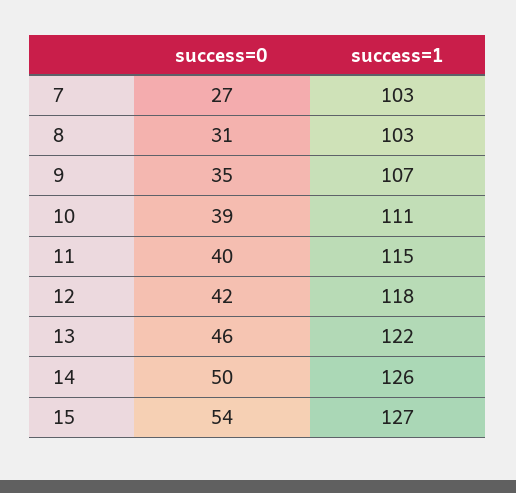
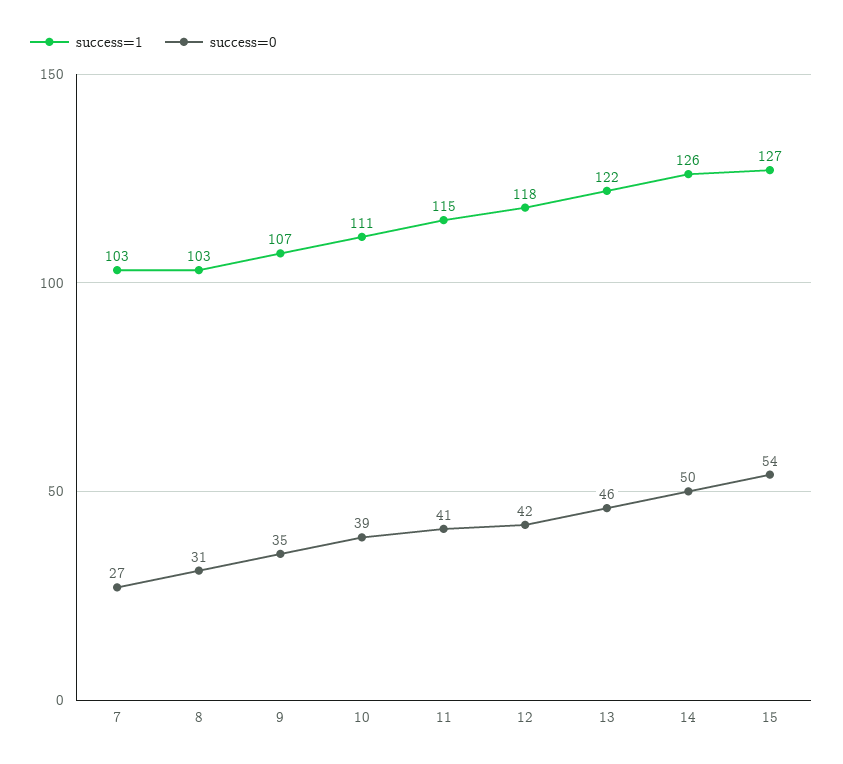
  {
    "success=0": {
      "7": 27,
      "8": 31,
      "9": 35,
      "10": 39,
-     "11": 40,
+     "11": 41,
      "12": 42,
      "13": 46,
      "14": 50,
      "15": 54
    },
    "success=1": {
      "7": 103,
      "8": 103,
      "9": 107,
      "10": 111,
      "11": 115,
      "12": 118,
      "13": 122,
      "14": 126,
      "15": 127
    }
  }

